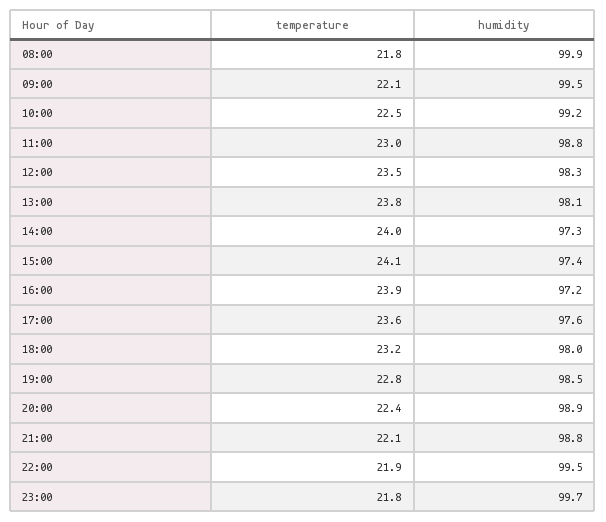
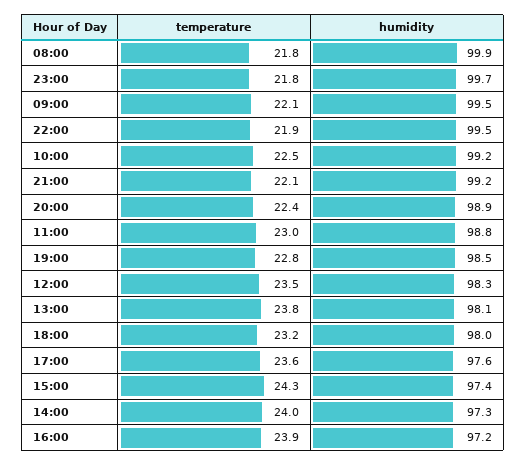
  {
    "temperature": {
      "08:00": 21.8,
      "09:00": 22.1,
      "10:00": 22.5,
      "11:00": 23,
      "12:00": 23.5,
      "13:00": 23.8,
      "14:00": 24,
-     "15:00": 24.1,
+     "15:00": 24.3,
      "16:00": 23.9,
      "17:00": 23.6,
      "18:00": 23.2,
      "19:00": 22.8,
      "20:00": 22.4,
      "21:00": 22.1,
      "22:00": 21.9,
      "23:00": 21.8
    },
    "humidity": {
      "08:00": 99.9,
      "09:00": 99.5,
      "10:00": 99.2,
      "11:00": 98.8,
      "12:00": 98.3,
      "13:00": 98.1,
      "14:00": 97.3,
      "15:00": 97.4,
      "16:00": 97.2,
      "17:00": 97.6,
      "18:00": 98,
      "19:00": 98.5,
      "20:00": 98.9,
-     "21:00": 98.8,
+     "21:00": 99.2,
      "22:00": 99.5,
      "23:00": 99.7
    }
  }

